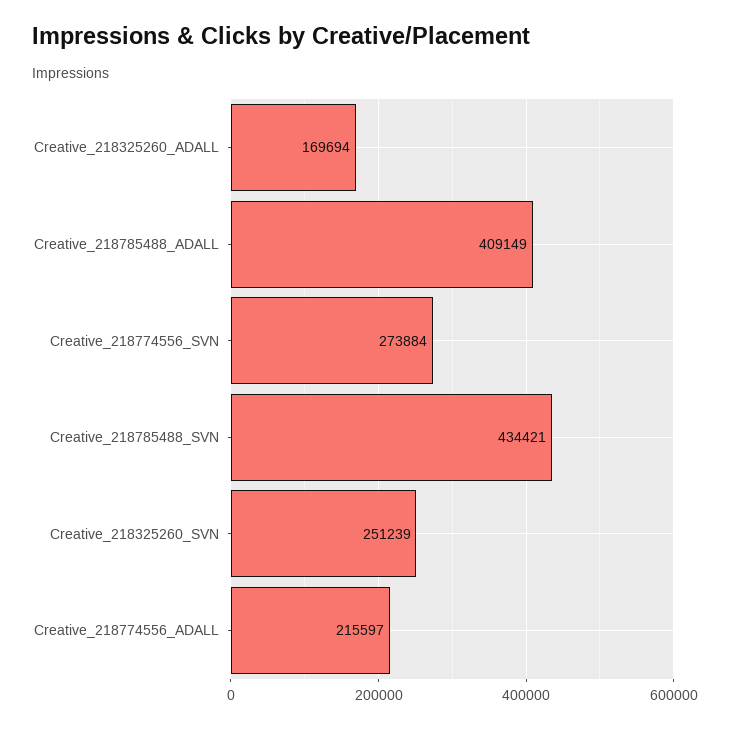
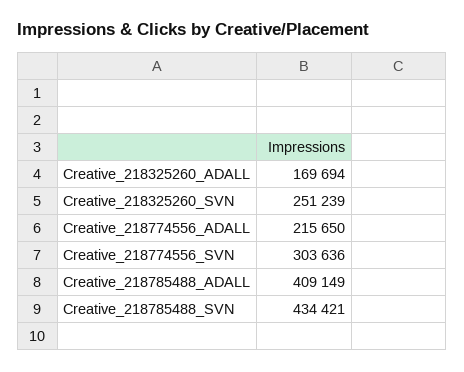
  {
    "Creative_218325260_ADALL": 169694,
    "Creative_218785488_ADALL": 409149,
-   "Creative_218774556_SVN": 273884,
+   "Creative_218774556_SVN": 303636,
    "Creative_218785488_SVN": 434421,
    "Creative_218325260_SVN": 251239,
-   "Creative_218774556_ADALL": 215597
+   "Creative_218774556_ADALL": 215650
  }

